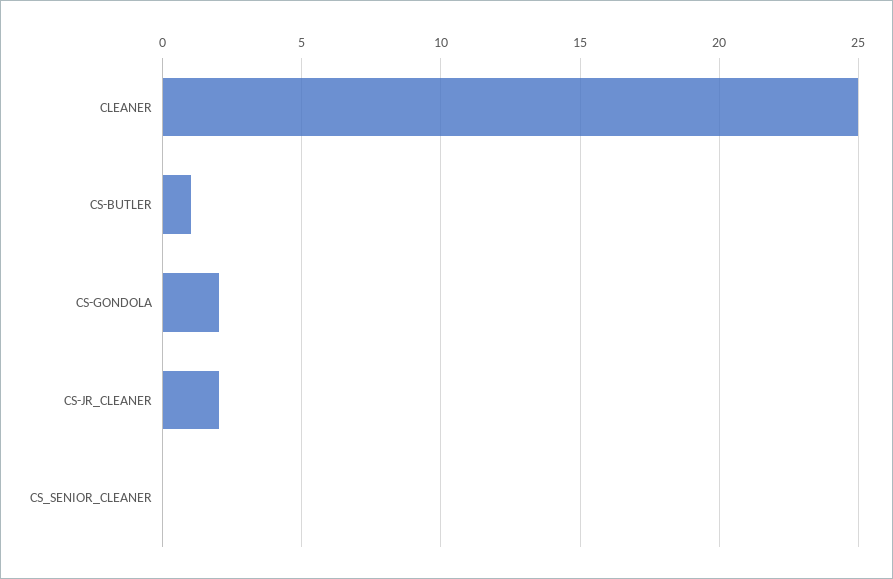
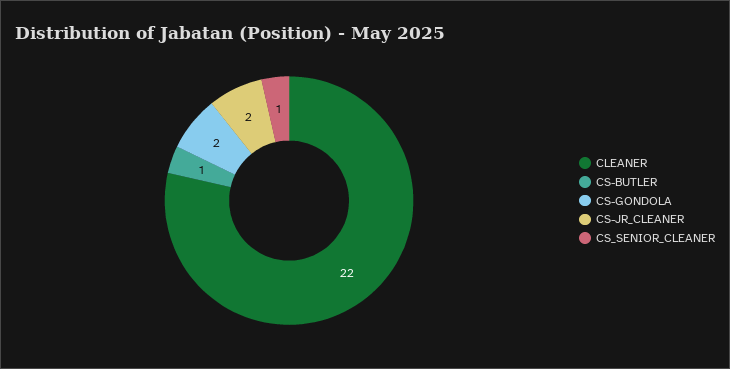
  {
-   "CLEANER": 25,
+   "CLEANER": 22,
    "CS-BUTLER": 1,
    "CS-GONDOLA": 2,
    "CS-JR_CLEANER": 2,
-   "CS_SENIOR_CLEANER": 0
+   "CS_SENIOR_CLEANER": 1
  }

